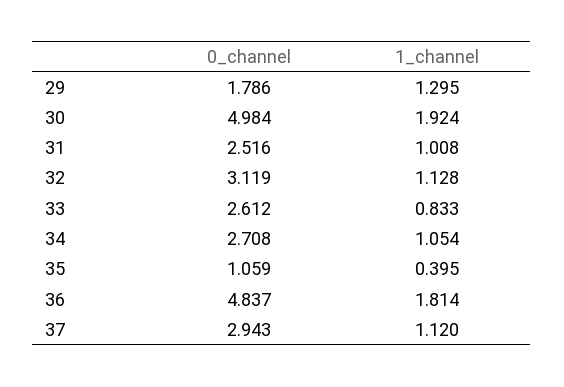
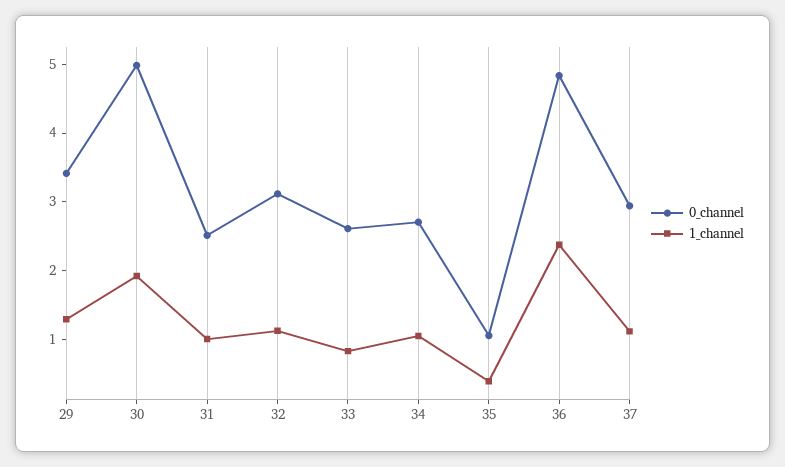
  {
    "0_channel": {
-     "29": 1.786,
+     "29": 3.4,
      "30": 4.984,
      "31": 2.516,
      "32": 3.119,
      "33": 2.612,
      "34": 2.708,
      "35": 1.059,
      "36": 4.837,
      "37": 2.943
    },
    "1_channel": {
      "29": 1.295,
      "30": 1.924,
      "31": 1.008,
      "32": 1.128,
      "33": 0.833,
      "34": 1.054,
      "35": 0.395,
-     "36": 1.814,
+     "36": 2.4,
      "37": 1.12
    }
  }

